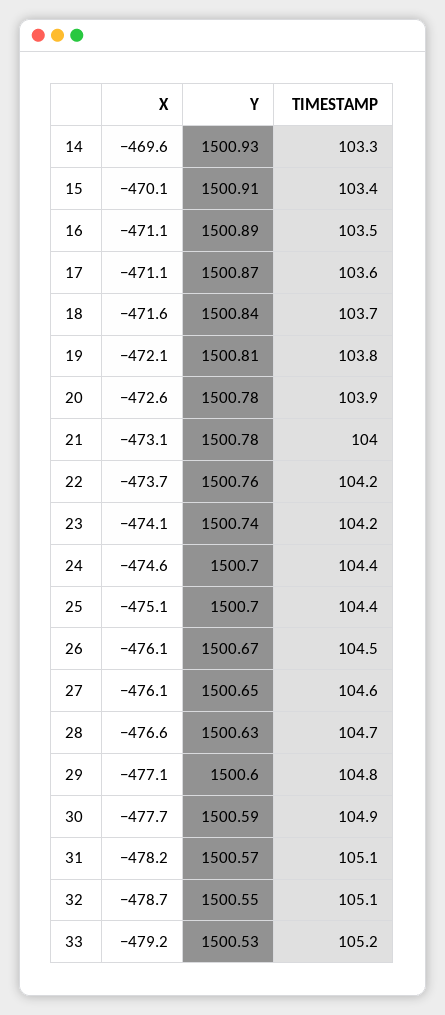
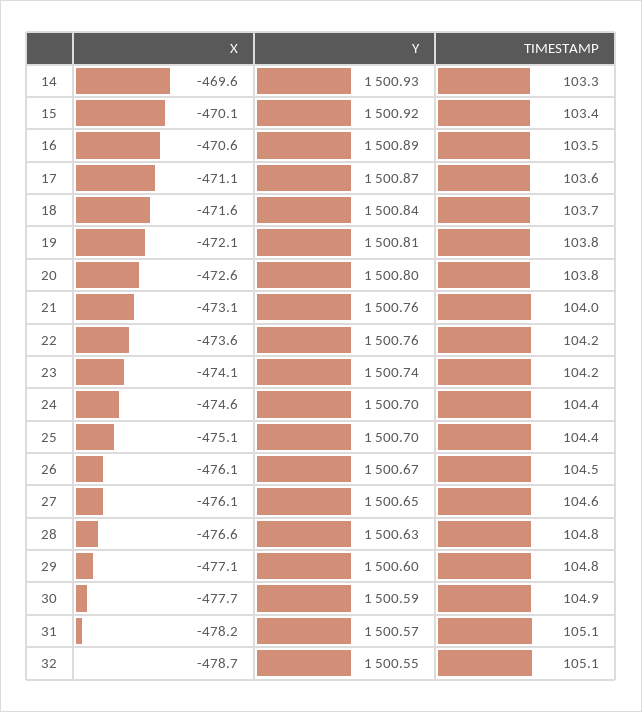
  {
    "X": {
      "14": -469.6,
      "15": -470.1,
-     "16": -471.1,
+     "16": -470.6,
      "17": -471.1,
      "18": -471.6,
      "19": -472.1,
      "20": -472.6,
      "21": -473.1,
-     "22": -473.7,
+     "22": -473.6,
      "23": -474.1,
      "24": -474.6,
      "25": -475.1,
      "26": -476.1,
      "27": -476.1,
      "28": -476.6,
      "29": -477.1,
      "30": -477.7,
      "31": -478.2,
-     "32": -478.7,
+     "32": -478.7
-     "33": -479.2
    },
    "Y": {
      "14": 1500.93,
-     "15": 1500.91,
+     "15": 1500.92,
      "16": 1500.89,
      "17": 1500.87,
      "18": 1500.84,
      "19": 1500.81,
-     "20": 1500.78,
+     "20": 1500.8,
-     "21": 1500.78,
+     "21": 1500.76,
      "22": 1500.76,
      "23": 1500.74,
      "24": 1500.7,
      "25": 1500.7,
      "26": 1500.67,
      "27": 1500.65,
      "28": 1500.63,
      "29": 1500.6,
      "30": 1500.59,
      "31": 1500.57,
-     "32": 1500.55,
+     "32": 1500.55
-     "33": 1500.53
    },
    "TIMESTAMP": {
      "14": 103.3,
      "15": 103.4,
      "16": 103.5,
      "17": 103.6,
      "18": 103.7,
      "19": 103.8,
-     "20": 103.9,
+     "20": 103.8,
      "21": 104,
      "22": 104.2,
      "23": 104.2,
      "24": 104.4,
      "25": 104.4,
      "26": 104.5,
      "27": 104.6,
-     "28": 104.7,
+     "28": 104.8,
      "29": 104.8,
      "30": 104.9,
      "31": 105.1,
-     "32": 105.1,
+     "32": 105.1
-     "33": 105.2
    }
  }

